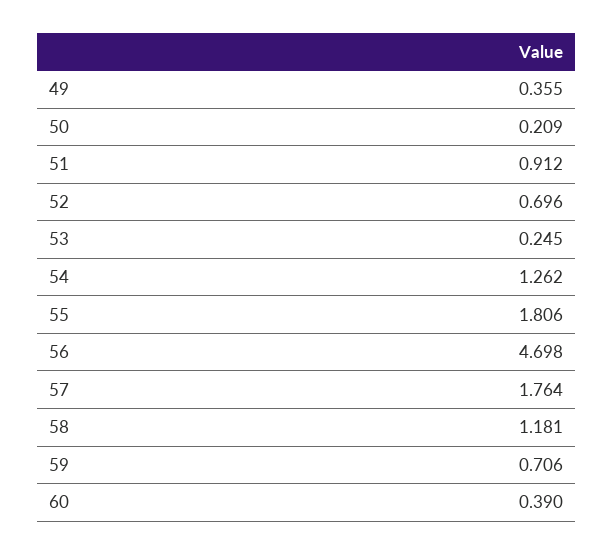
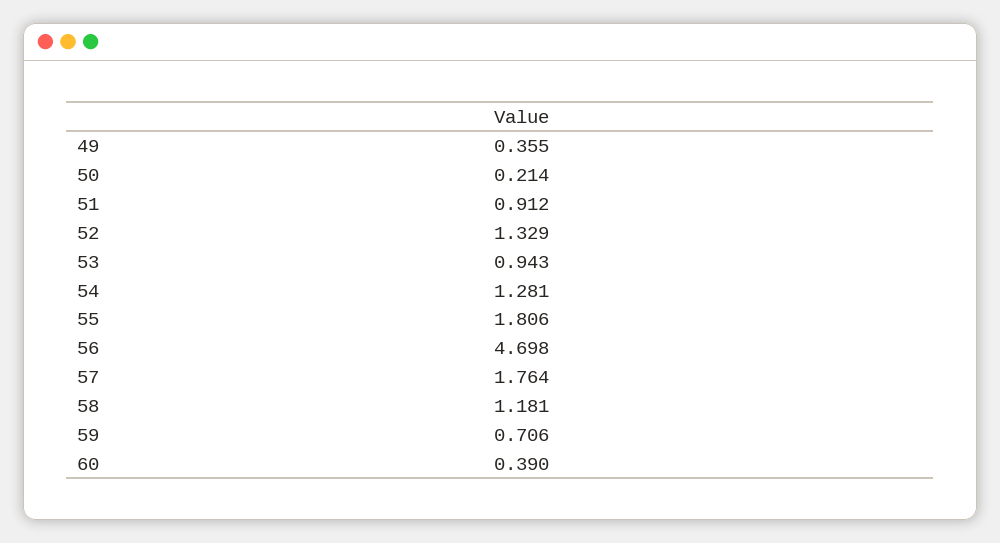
  {
    "49": 0.355,
-   "50": 0.209,
+   "50": 0.214,
    "51": 0.912,
-   "52": 0.696,
+   "52": 1.329,
-   "53": 0.245,
+   "53": 0.943,
-   "54": 1.262,
+   "54": 1.281,
    "55": 1.806,
    "56": 4.698,
    "57": 1.764,
    "58": 1.181,
    "59": 0.706,
    "60": 0.39
  }

